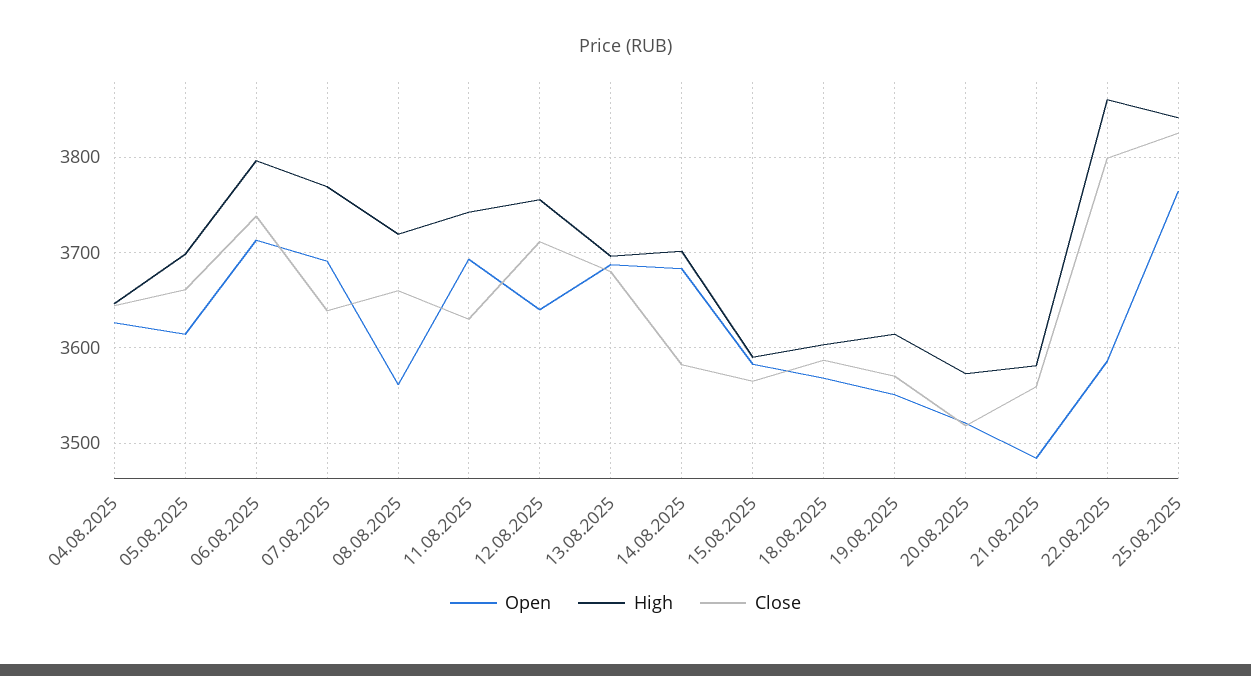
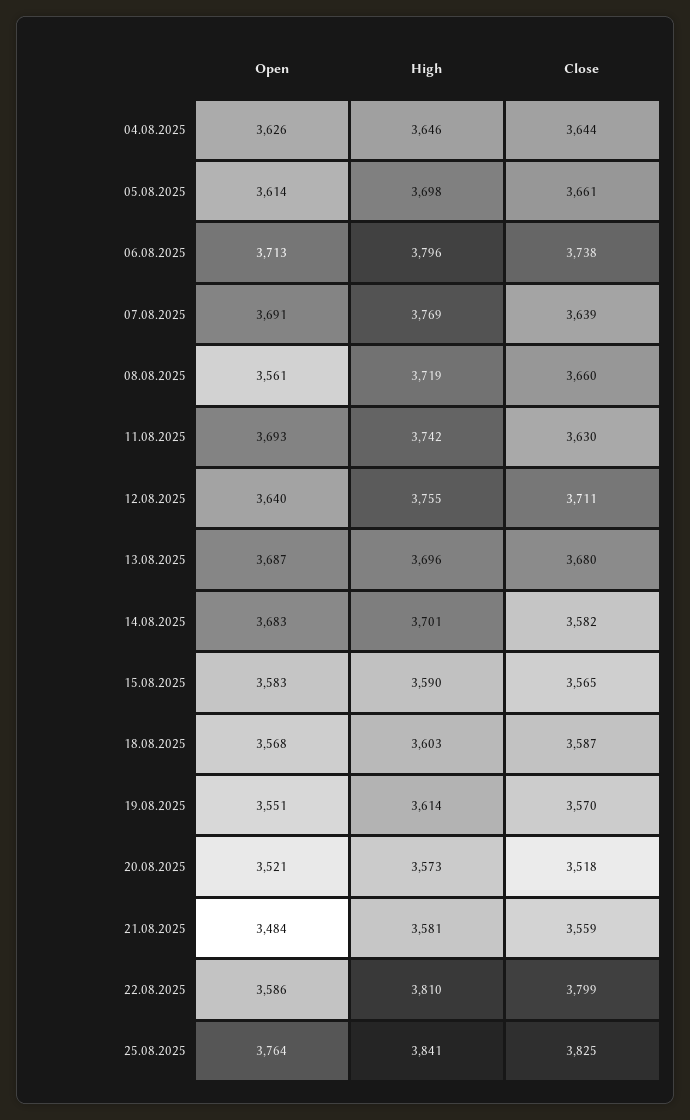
  {
    "Open": {
      "04.08.2025": 3626,
      "05.08.2025": 3614,
      "06.08.2025": 3713,
      "07.08.2025": 3691,
      "08.08.2025": 3561,
      "11.08.2025": 3693,
      "12.08.2025": 3640,
      "13.08.2025": 3687,
      "14.08.2025": 3683,
      "15.08.2025": 3583,
      "18.08.2025": 3568,
      "19.08.2025": 3551,
      "20.08.2025": 3521,
      "21.08.2025": 3484,
      "22.08.2025": 3586,
      "25.08.2025": 3764
    },
    "High": {
      "04.08.2025": 3646,
      "05.08.2025": 3698,
      "06.08.2025": 3796,
      "07.08.2025": 3769,
      "08.08.2025": 3719,
      "11.08.2025": 3742,
      "12.08.2025": 3755,
      "13.08.2025": 3696,
      "14.08.2025": 3701,
      "15.08.2025": 3590,
      "18.08.2025": 3603,
      "19.08.2025": 3614,
      "20.08.2025": 3573,
      "21.08.2025": 3581,
-     "22.08.2025": 3860,
+     "22.08.2025": 3810,
      "25.08.2025": 3841
    },
    "Close": {
      "04.08.2025": 3644,
      "05.08.2025": 3661,
      "06.08.2025": 3738,
      "07.08.2025": 3639,
      "08.08.2025": 3660,
      "11.08.2025": 3630,
      "12.08.2025": 3711,
      "13.08.2025": 3680,
      "14.08.2025": 3582,
      "15.08.2025": 3565,
      "18.08.2025": 3587,
      "19.08.2025": 3570,
      "20.08.2025": 3518,
      "21.08.2025": 3559,
      "22.08.2025": 3799,
      "25.08.2025": 3825
    }
  }

